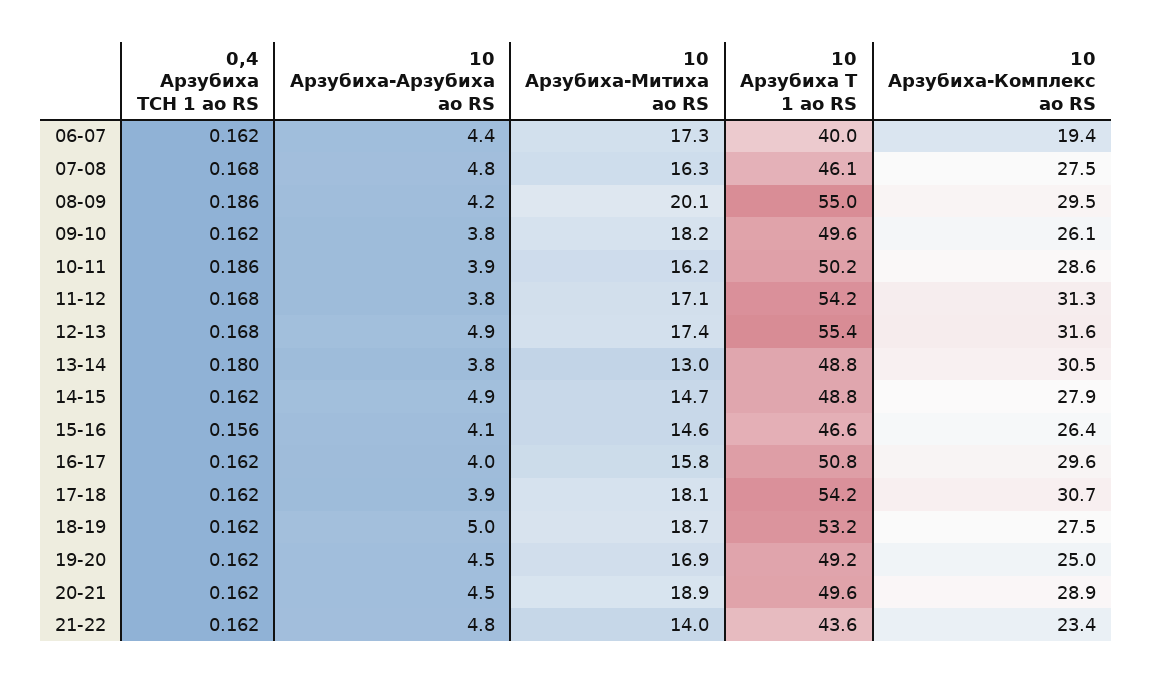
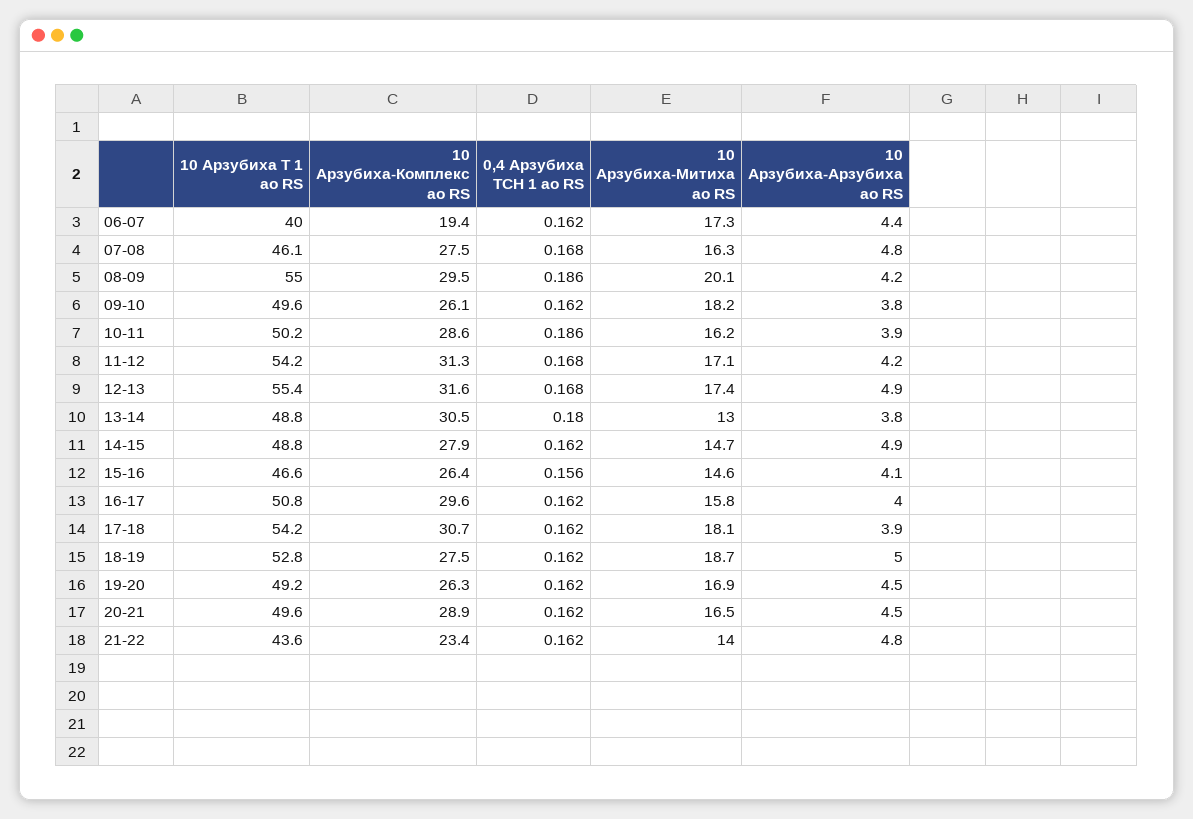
  {
    "0,4 Арзубиха ТСН 1 ао RS": {
      "06-07": 0.162,
      "07-08": 0.168,
      "08-09": 0.186,
      "09-10": 0.162,
      "10-11": 0.186,
      "11-12": 0.168,
      "12-13": 0.168,
      "13-14": 0.18,
      "14-15": 0.162,
      "15-16": 0.156,
      "16-17": 0.162,
      "17-18": 0.162,
      "18-19": 0.162,
      "19-20": 0.162,
      "20-21": 0.162,
      "21-22": 0.162
    },
    "10 Арзубиха-Арзубиха ао RS": {
      "06-07": 4.4,
      "07-08": 4.8,
      "08-09": 4.2,
      "09-10": 3.8,
      "10-11": 3.9,
-     "11-12": 3.8,
+     "11-12": 4.2,
      "12-13": 4.9,
      "13-14": 3.8,
      "14-15": 4.9,
      "15-16": 4.1,
      "16-17": 4,
      "17-18": 3.9,
      "18-19": 5,
      "19-20": 4.5,
      "20-21": 4.5,
      "21-22": 4.8
    },
    "10 Арзубиха-Митиха ао RS": {
      "06-07": 17.3,
      "07-08": 16.3,
      "08-09": 20.1,
      "09-10": 18.2,
      "10-11": 16.2,
      "11-12": 17.1,
      "12-13": 17.4,
      "13-14": 13,
      "14-15": 14.7,
      "15-16": 14.6,
      "16-17": 15.8,
      "17-18": 18.1,
      "18-19": 18.7,
      "19-20": 16.9,
-     "20-21": 18.9,
+     "20-21": 16.5,
      "21-22": 14
    },
    "10 Арзубиха Т 1 ао RS": {
      "06-07": 40,
      "07-08": 46.1,
      "08-09": 55,
      "09-10": 49.6,
      "10-11": 50.2,
      "11-12": 54.2,
      "12-13": 55.4,
      "13-14": 48.8,
      "14-15": 48.8,
      "15-16": 46.6,
      "16-17": 50.8,
      "17-18": 54.2,
-     "18-19": 53.2,
+     "18-19": 52.8,
      "19-20": 49.2,
      "20-21": 49.6,
      "21-22": 43.6
    },
    "10 Арзубиха-Комплекс ао RS": {
      "06-07": 19.4,
      "07-08": 27.5,
      "08-09": 29.5,
      "09-10": 26.1,
      "10-11": 28.6,
      "11-12": 31.3,
      "12-13": 31.6,
      "13-14": 30.5,
      "14-15": 27.9,
      "15-16": 26.4,
      "16-17": 29.6,
      "17-18": 30.7,
      "18-19": 27.5,
-     "19-20": 25,
+     "19-20": 26.3,
      "20-21": 28.9,
      "21-22": 23.4
    }
  }

